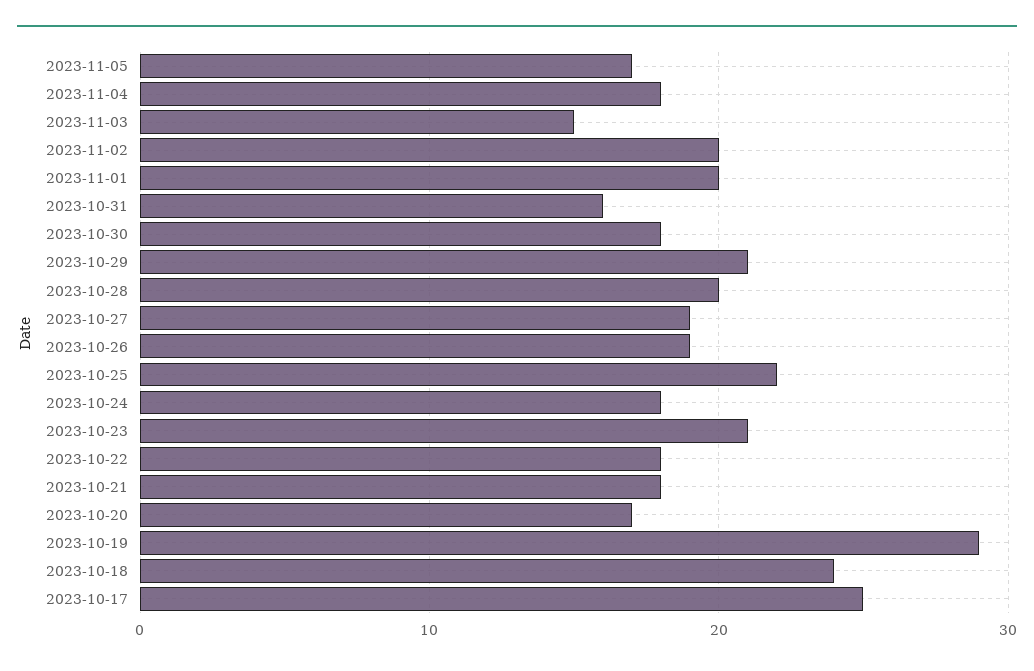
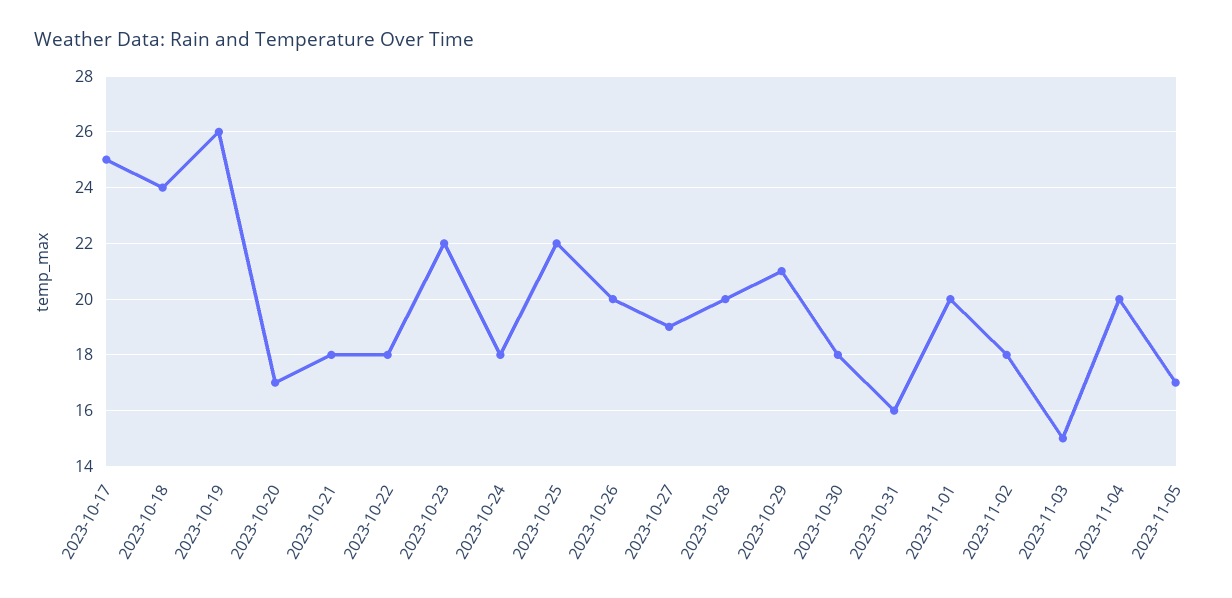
  {
    "2023-11-05": 17,
-   "2023-11-04": 18,
+   "2023-11-04": 20,
    "2023-11-03": 15,
-   "2023-11-02": 20,
+   "2023-11-02": 18,
    "2023-11-01": 20,
    "2023-10-31": 16,
    "2023-10-30": 18,
    "2023-10-29": 21,
    "2023-10-28": 20,
    "2023-10-27": 19,
-   "2023-10-26": 19,
+   "2023-10-26": 20,
    "2023-10-25": 22,
    "2023-10-24": 18,
-   "2023-10-23": 21,
+   "2023-10-23": 22,
    "2023-10-22": 18,
    "2023-10-21": 18,
    "2023-10-20": 17,
-   "2023-10-19": 29,
+   "2023-10-19": 26,
    "2023-10-18": 24,
    "2023-10-17": 25
  }

